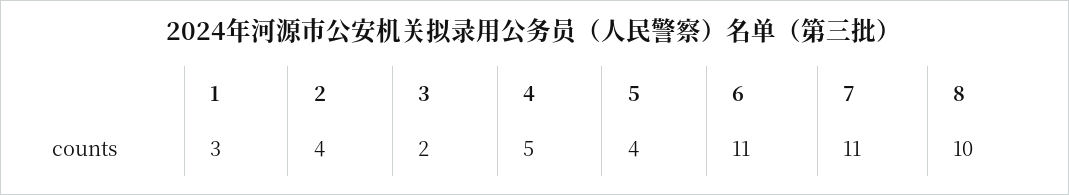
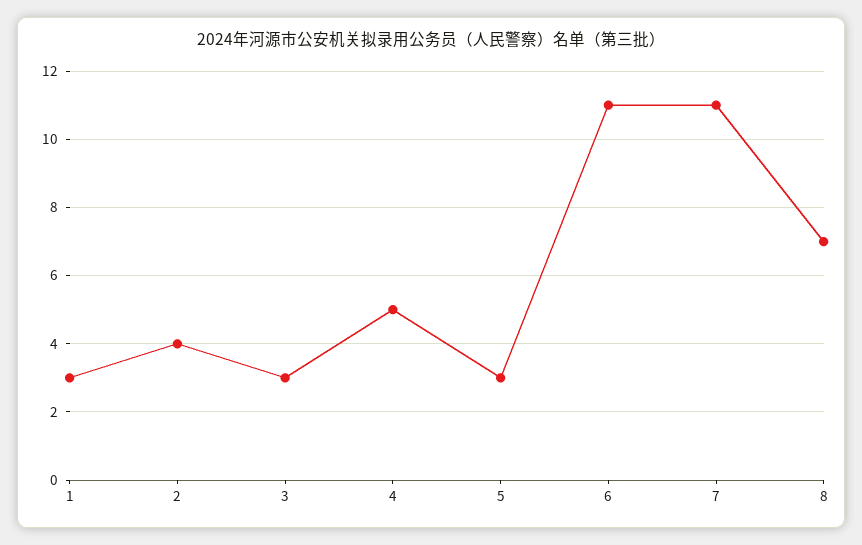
  {
    "1": 3,
    "2": 4,
-   "3": 2,
+   "3": 3,
    "4": 5,
-   "5": 4,
+   "5": 3,
    "6": 11,
    "7": 11,
-   "8": 10
+   "8": 7
  }

